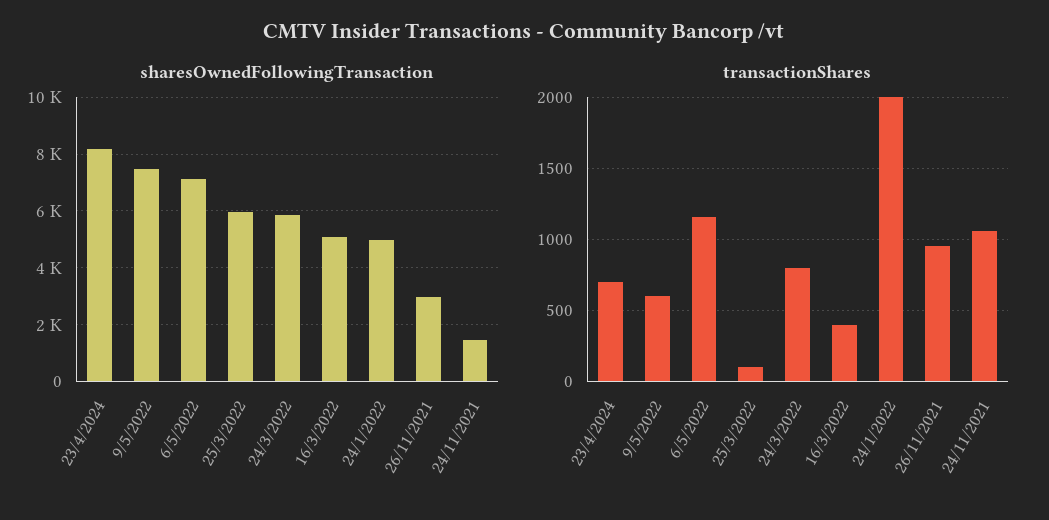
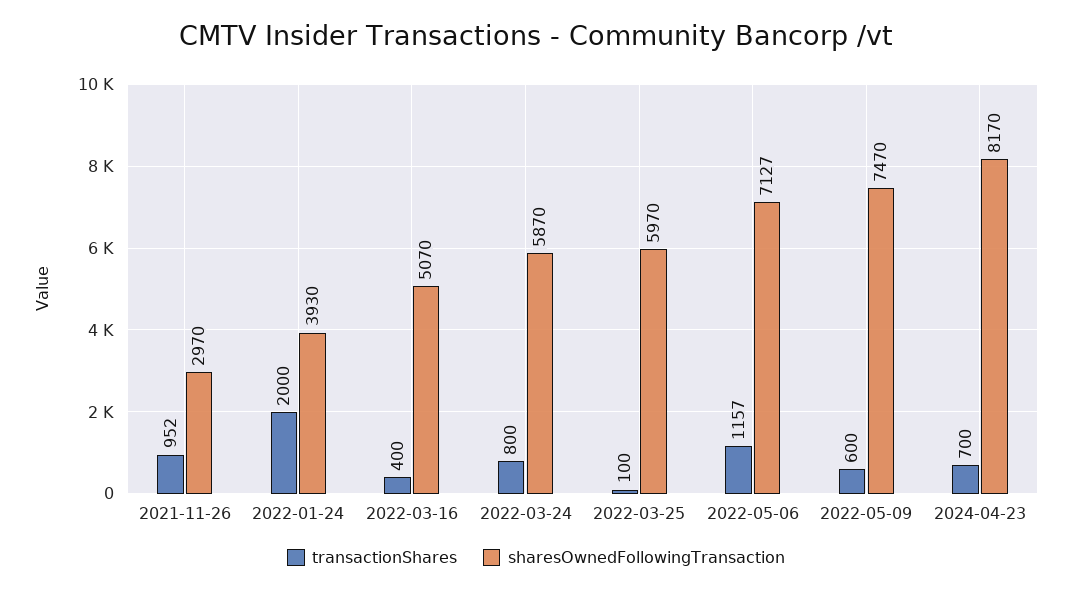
  {
    "sharesOwnedFollowingTransaction": {
      "23/4/2024": 8170,
      "9/5/2022": 7470,
      "6/5/2022": 7127,
      "25/3/2022": 5970,
      "24/3/2022": 5870,
      "16/3/2022": 5070,
-     "24/1/2022": 5000,
+     "24/1/2022": 3930,
-     "26/11/2021": 2970,
+     "26/11/2021": 2970
-     "24/11/2021": 1500
    },
    "transactionShares": {
      "23/4/2024": 700,
      "9/5/2022": 600,
      "6/5/2022": 1157,
      "25/3/2022": 100,
      "24/3/2022": 800,
      "16/3/2022": 400,
      "24/1/2022": 2000,
-     "26/11/2021": 952,
+     "26/11/2021": 952
-     "24/11/2021": 1050
    }
  }

